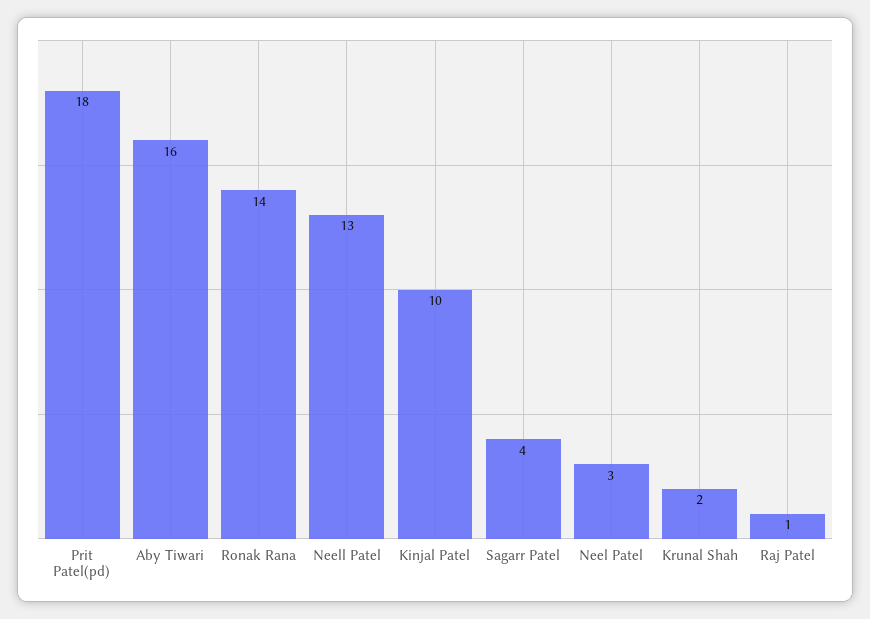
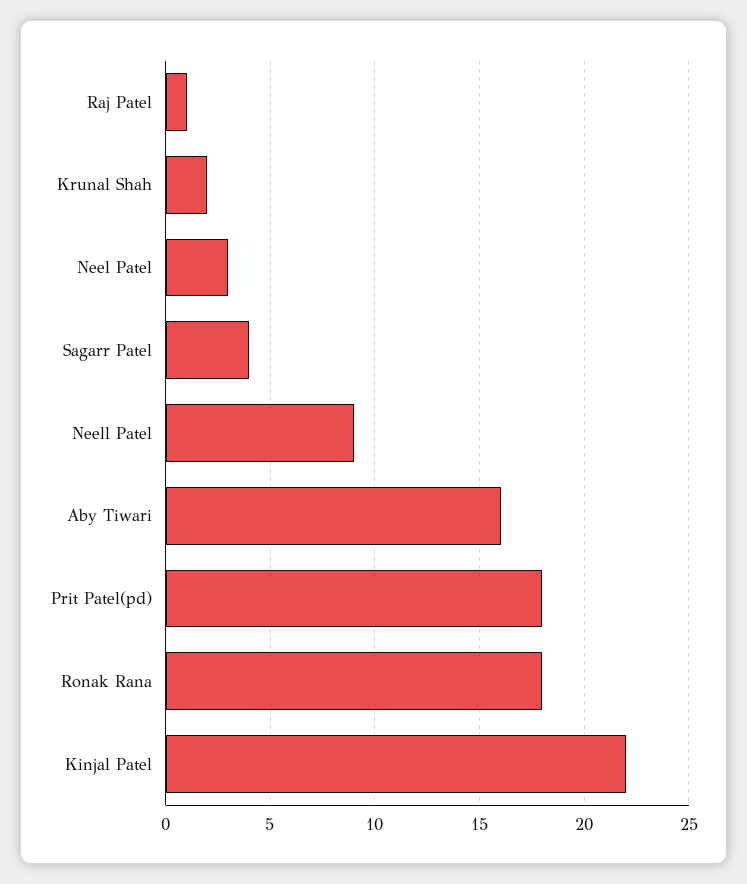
  {
    "Prit Patel(pd)": 18,
    "Aby Tiwari": 16,
-   "Ronak Rana": 14,
+   "Ronak Rana": 18,
-   "Neell Patel": 13,
+   "Neell Patel": 9,
-   "Kinjal Patel": 10,
+   "Kinjal Patel": 22,
    "Sagarr Patel": 4,
    "Neel Patel": 3,
    "Krunal Shah": 2,
    "Raj Patel": 1
  }

